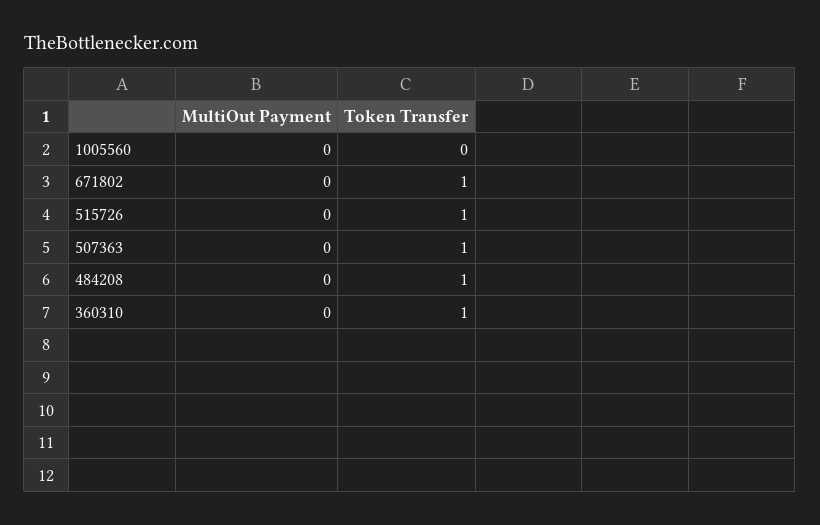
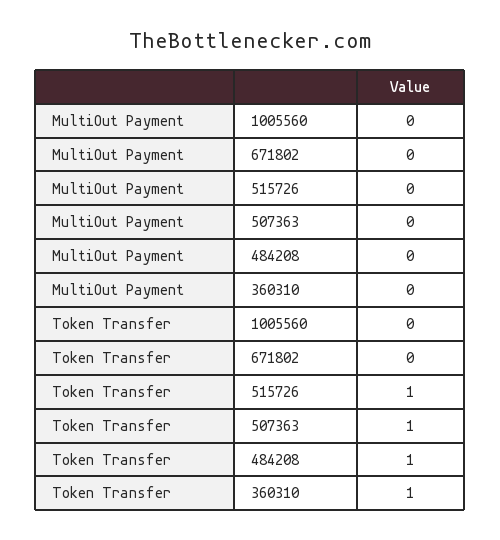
  {
    "MultiOut Payment": {
      "1005560": 0,
      "671802": 0,
      "515726": 0,
      "507363": 0,
      "484208": 0,
      "360310": 0
    },
    "Token Transfer": {
      "1005560": 0,
-     "671802": 1,
+     "671802": 0,
      "515726": 1,
      "507363": 1,
      "484208": 1,
      "360310": 1
    }
  }

